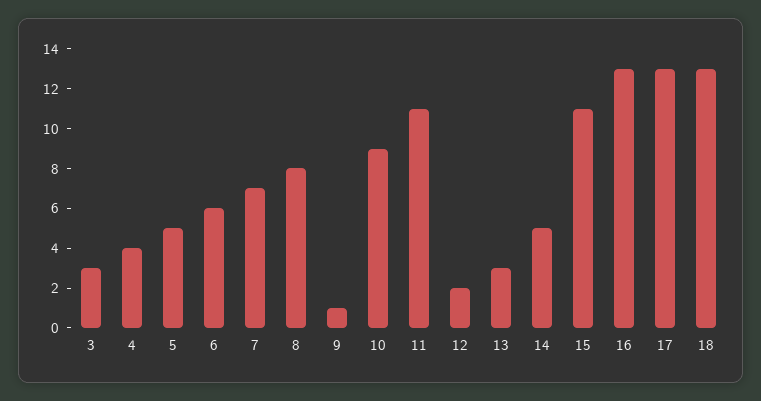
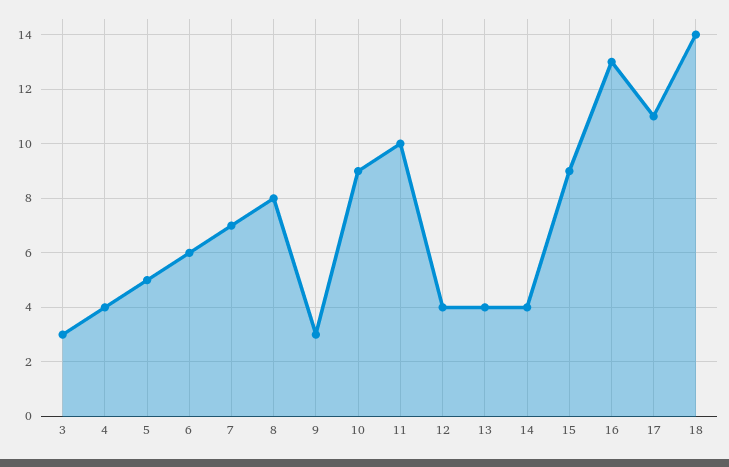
  {
    "3": 3,
    "4": 4,
    "5": 5,
    "6": 6,
    "7": 7,
    "8": 8,
-   "9": 1,
+   "9": 3,
    "10": 9,
-   "11": 11,
+   "11": 10,
-   "12": 2,
+   "12": 4,
-   "13": 3,
+   "13": 4,
-   "14": 5,
+   "14": 4,
-   "15": 11,
+   "15": 9,
    "16": 13,
-   "17": 13,
+   "17": 11,
-   "18": 13
+   "18": 14
  }

